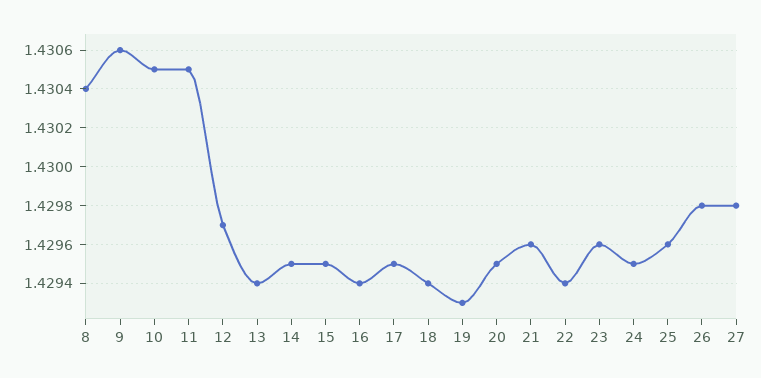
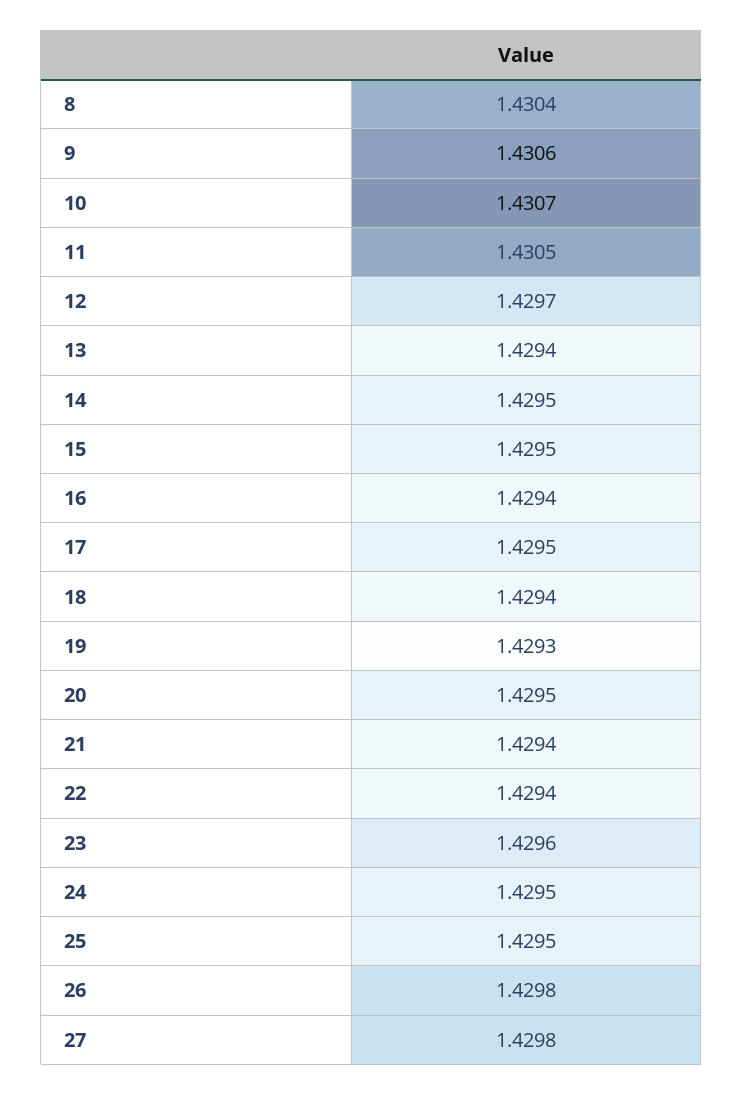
  {
    "8": 1.4304,
    "9": 1.4306,
-   "10": 1.4305,
+   "10": 1.4307,
    "11": 1.4305,
    "12": 1.4297,
    "13": 1.4294,
    "14": 1.4295,
    "15": 1.4295,
    "16": 1.4294,
    "17": 1.4295,
    "18": 1.4294,
    "19": 1.4293,
    "20": 1.4295,
-   "21": 1.4296,
+   "21": 1.4294,
    "22": 1.4294,
    "23": 1.4296,
    "24": 1.4295,
-   "25": 1.4296,
+   "25": 1.4295,
    "26": 1.4298,
    "27": 1.4298
  }

